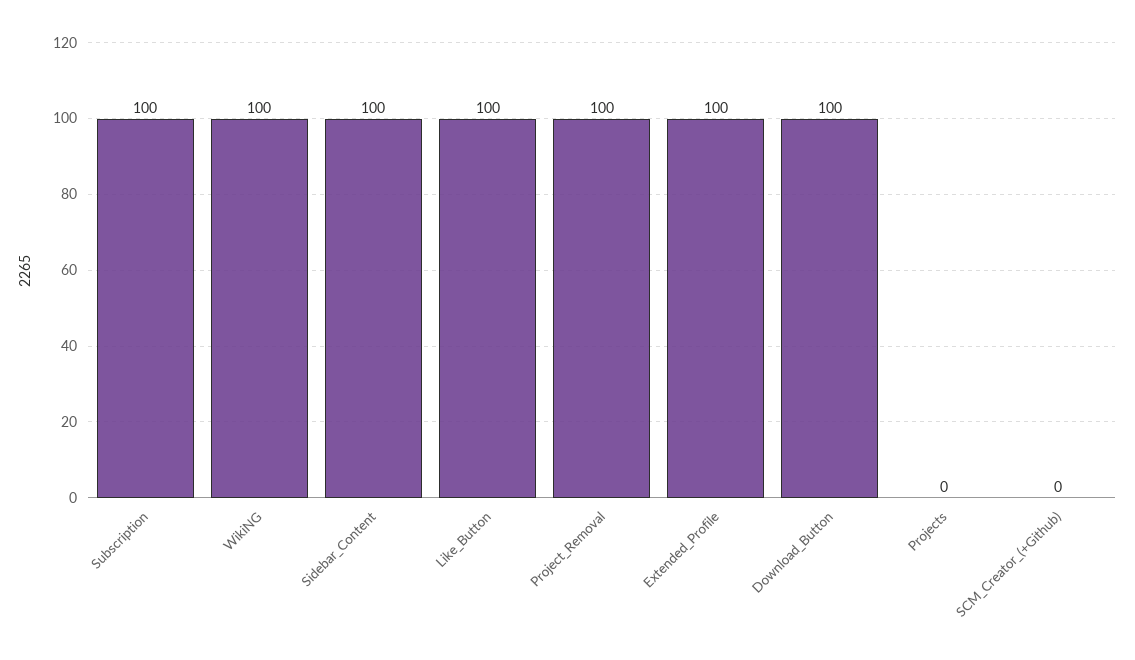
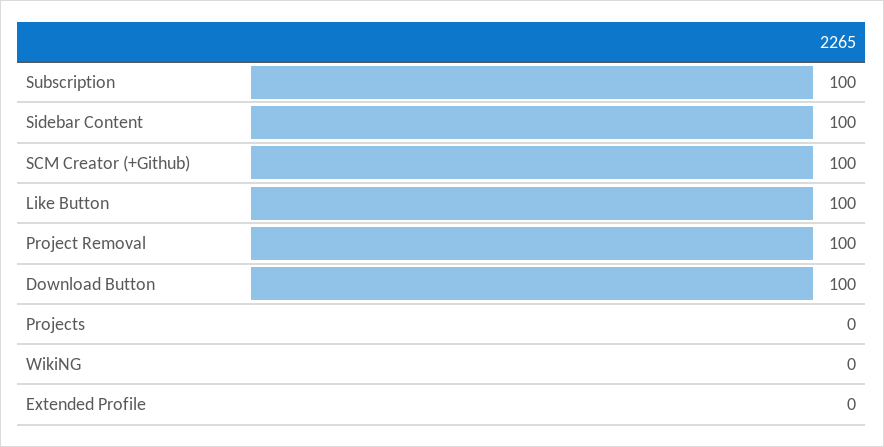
  {
    "Subscription": 100,
-   "WikiNG": 100,
+   "WikiNG": 0,
    "Sidebar_Content": 100,
    "Like_Button": 100,
    "Project_Removal": 100,
-   "Extended_Profile": 100,
+   "Extended_Profile": 0,
    "Download_Button": 100,
    "Projects": 0,
-   "SCM_Creator_(+Github)": 0
+   "SCM_Creator_(+Github)": 100
  }

